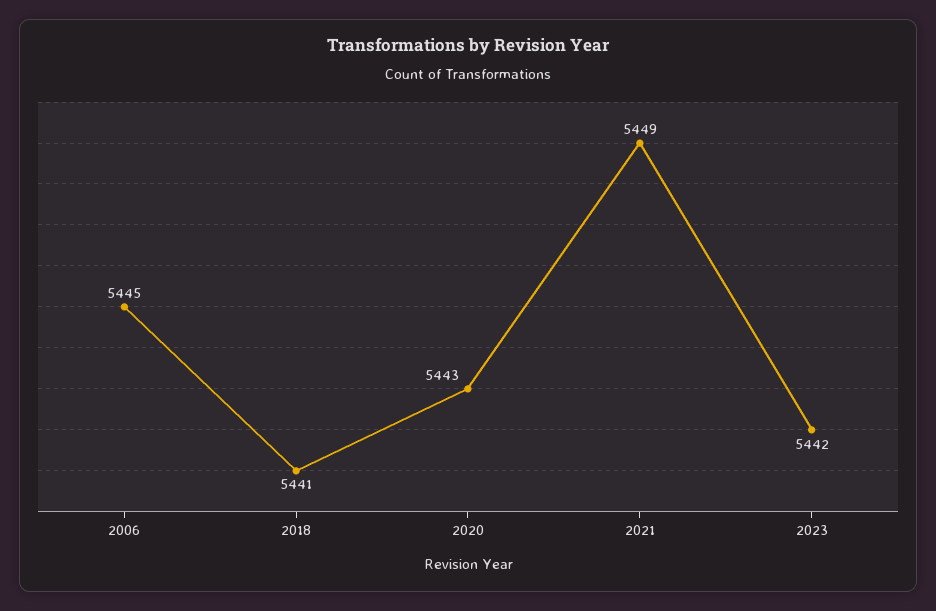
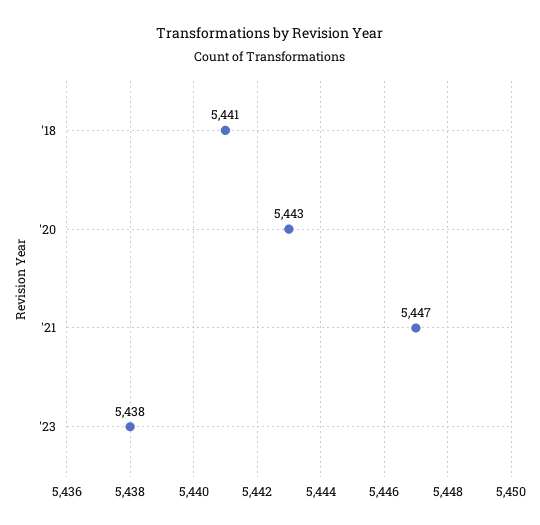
  {
-   "2006": 5445,
    "2018": 5441,
    "2020": 5443,
-   "2021": 5449,
+   "2021": 5447,
-   "2023": 5442
+   "2023": 5438
  }

